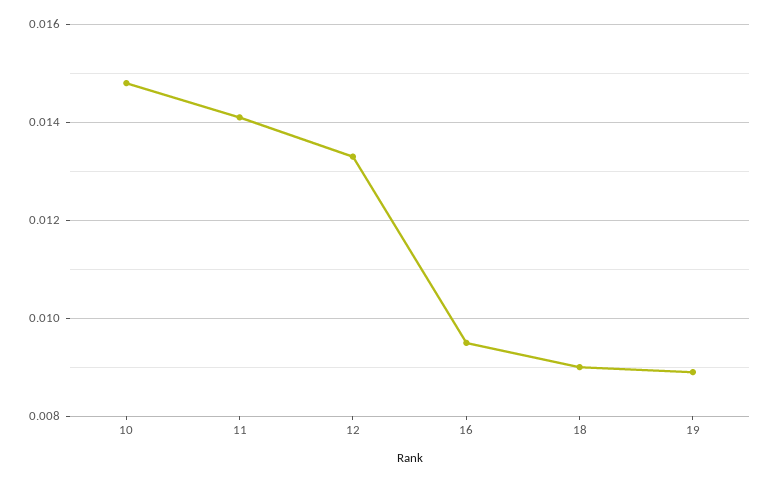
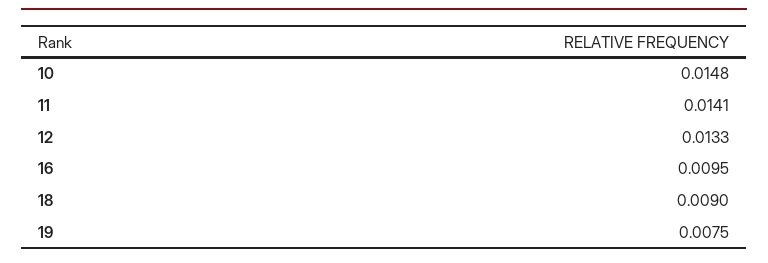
  {
    "10": 0.0148,
    "11": 0.0141,
    "12": 0.0133,
    "16": 0.0095,
    "18": 0.009,
-   "19": 0.009
+   "19": 0.0075
  }

